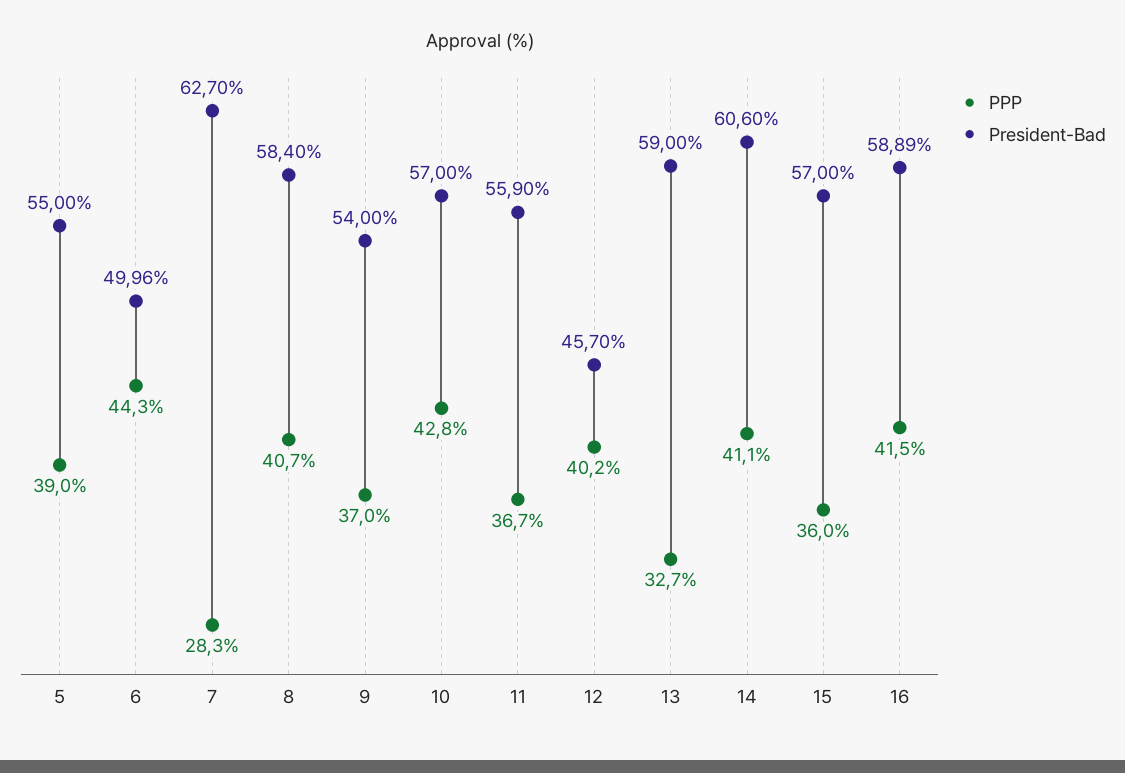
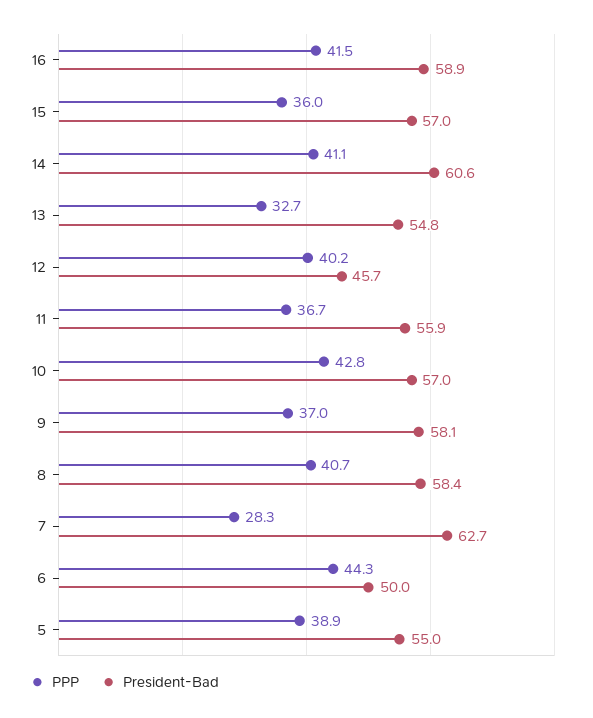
  {
    "PPP": {
-     "5": 39,
+     "5": 38.9,
      "6": 44.3,
      "7": 28.3,
      "8": 40.7,
      "9": 37,
      "10": 42.8,
      "11": 36.7,
      "12": 40.2,
      "13": 32.7,
      "14": 41.1,
      "15": 36,
      "16": 41.5
    },
    "President-Bad": {
      "5": 55,
      "6": 49.96,
      "7": 62.7,
      "8": 58.4,
-     "9": 54,
+     "9": 58.1,
      "10": 57,
      "11": 55.9,
      "12": 45.7,
-     "13": 59,
+     "13": 54.8,
      "14": 60.6,
      "15": 57,
      "16": 58.89
    }
  }

